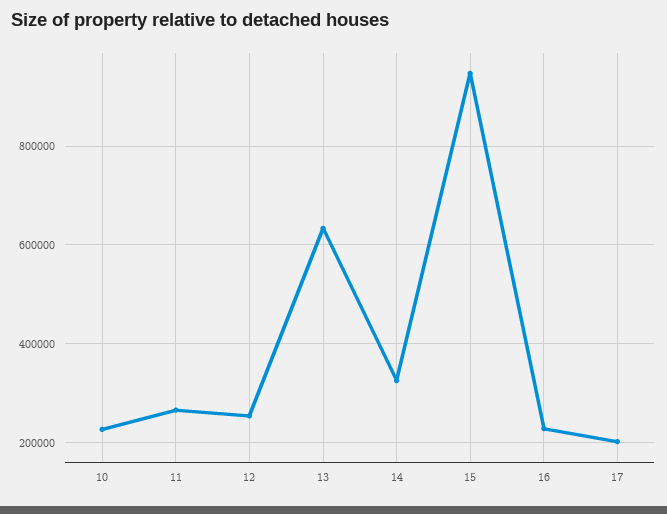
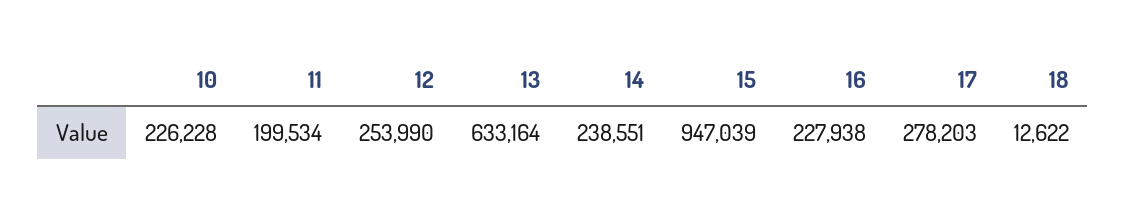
  {
    "10": 226228,
-   "11": 260000,
+   "11": 199534,
    "12": 253990,
    "13": 633164,
-   "14": 320000,
+   "14": 238551,
    "15": 947039,
    "16": 227938,
-   "17": 200000
+   "17": 278203,
+   "18": 12622
  }

